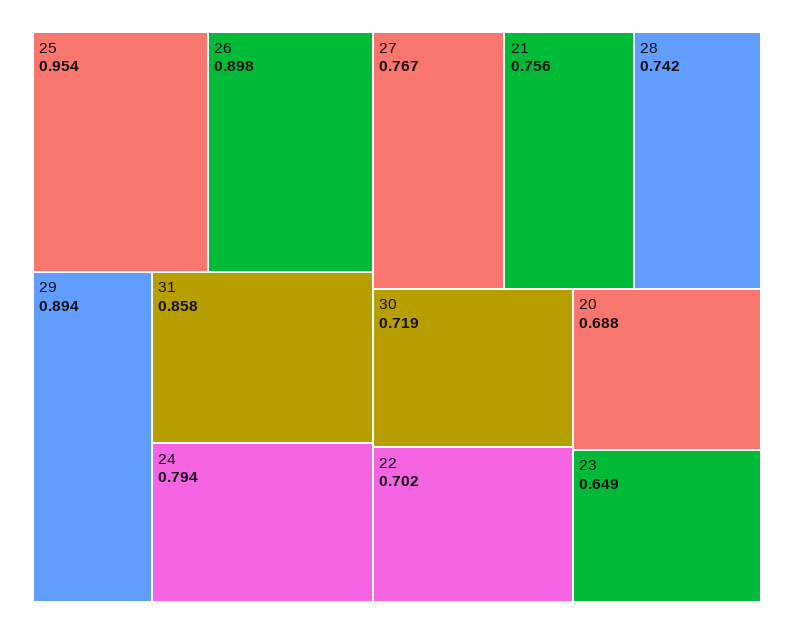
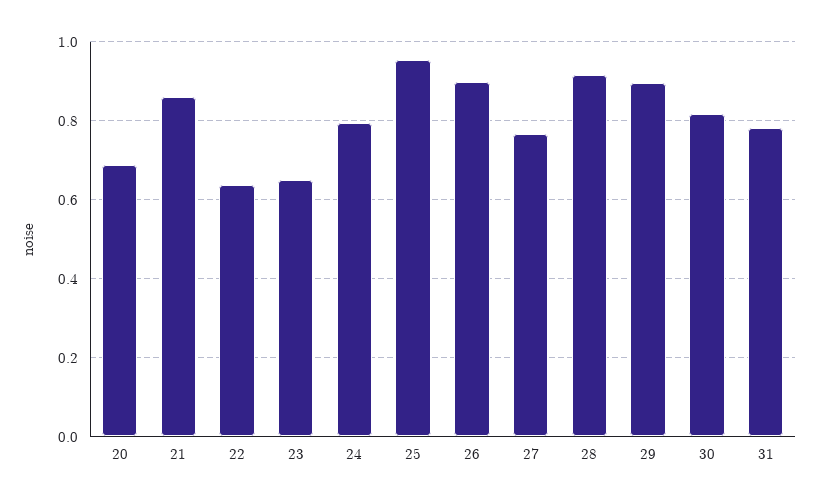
  {
    "25": 0.954,
    "26": 0.898,
    "29": 0.894,
-   "31": 0.858,
+   "31": 0.78,
    "24": 0.794,
    "27": 0.767,
-   "21": 0.756,
+   "21": 0.86,
-   "28": 0.742,
+   "28": 0.92,
-   "30": 0.719,
+   "30": 0.82,
-   "22": 0.702,
+   "22": 0.64,
    "20": 0.688,
    "23": 0.649
  }

